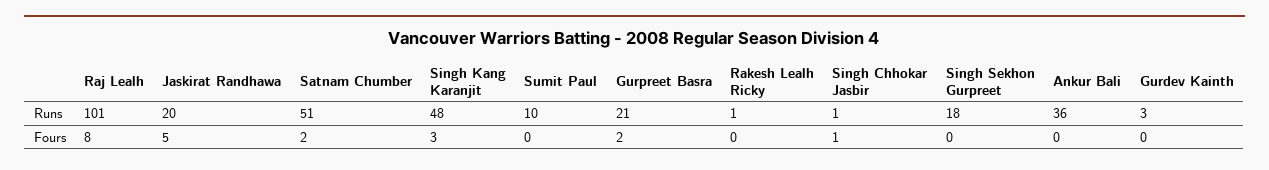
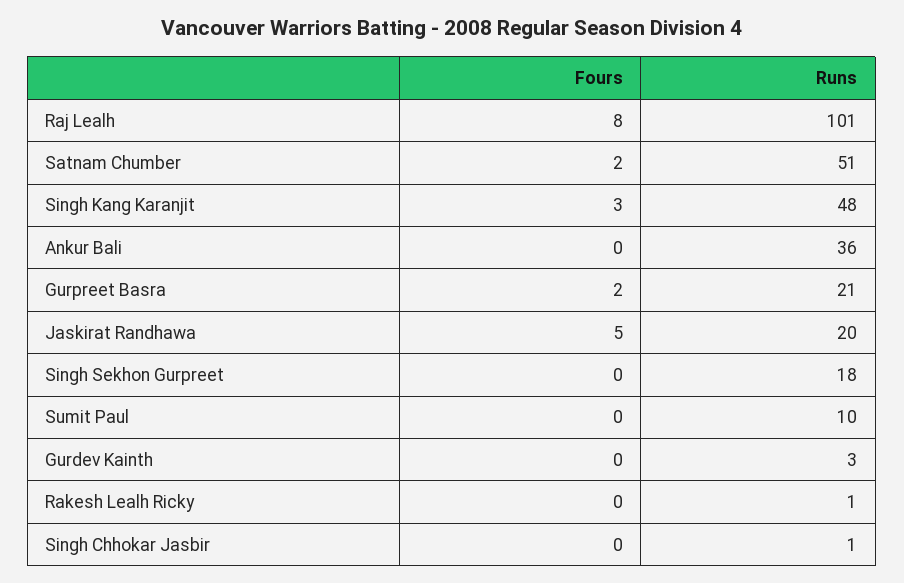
  {
    "Raj Lealh": {
      "Runs": 101,
      "Fours": 8
    },
    "Jaskirat Randhawa": {
      "Runs": 20,
      "Fours": 5
    },
    "Satnam Chumber": {
      "Runs": 51,
      "Fours": 2
    },
    "Singh Kang Karanjit": {
      "Runs": 48,
      "Fours": 3
    },
    "Sumit Paul": {
      "Runs": 10,
      "Fours": 0
    },
    "Gurpreet Basra": {
      "Runs": 21,
      "Fours": 2
    },
    "Rakesh Lealh Ricky": {
      "Runs": 1,
      "Fours": 0
    },
    "Singh Chhokar Jasbir": {
      "Runs": 1,
-     "Fours": 1
+     "Fours": 0
    },
    "Singh Sekhon Gurpreet": {
      "Runs": 18,
      "Fours": 0
    },
    "Ankur Bali": {
      "Runs": 36,
      "Fours": 0
    },
    "Gurdev Kainth": {
      "Runs": 3,
      "Fours": 0
    }
  }

